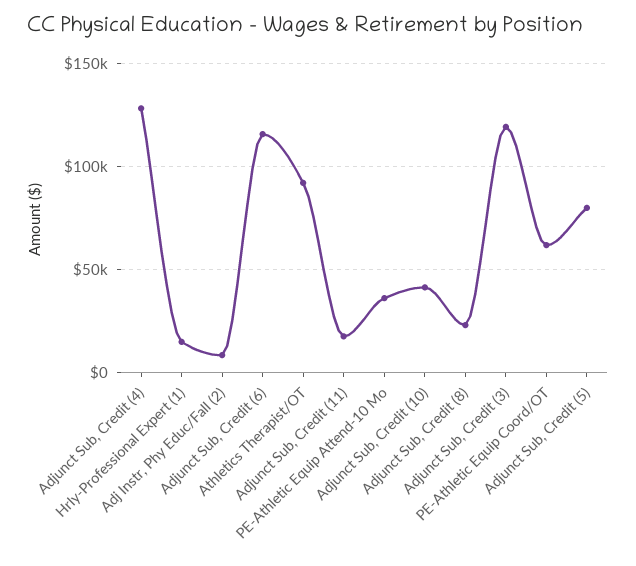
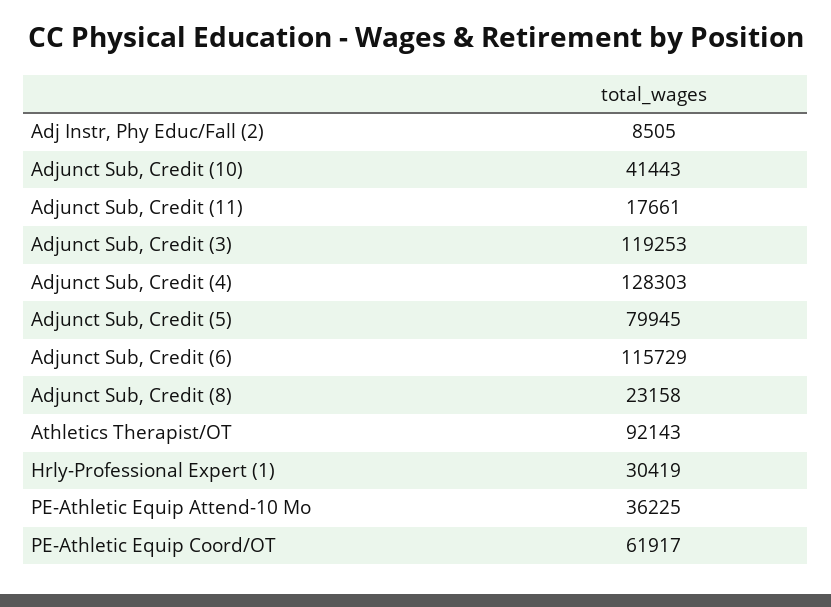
  {
    "Adjunct Sub, Credit (4)": 128303,
-   "Hrly-Professional Expert (1)": 15000,
+   "Hrly-Professional Expert (1)": 30419,
    "Adj Instr, Phy Educ/Fall (2)": 8505,
    "Adjunct Sub, Credit (6)": 115729,
    "Athletics Therapist/OT": 92143,
    "Adjunct Sub, Credit (11)": 17661,
    "PE-Athletic Equip Attend-10 Mo": 36225,
    "Adjunct Sub, Credit (10)": 41443,
    "Adjunct Sub, Credit (8)": 23158,
    "Adjunct Sub, Credit (3)": 119253,
    "PE-Athletic Equip Coord/OT": 61917,
    "Adjunct Sub, Credit (5)": 79945
  }

